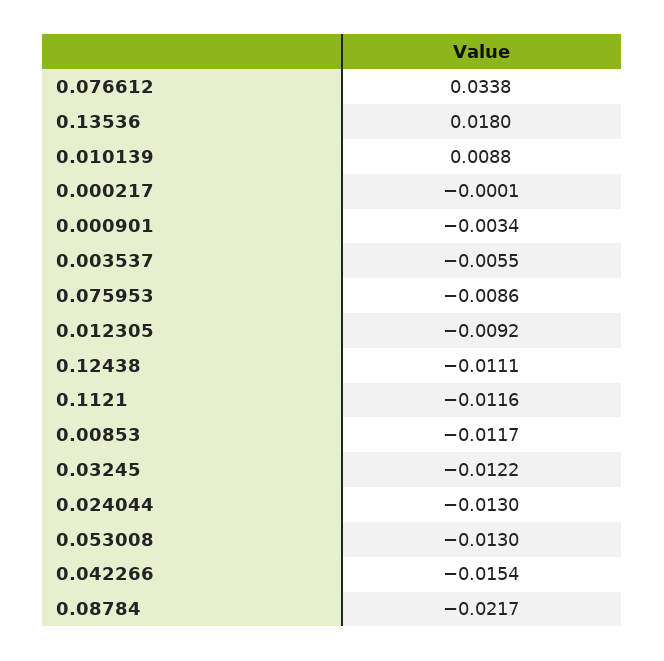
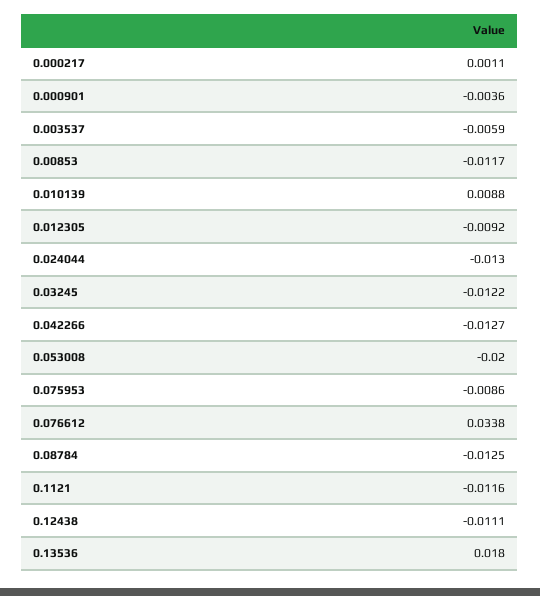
  {
    "0.076612": 0.0338,
    "0.13536": 0.018,
    "0.010139": 0.0088,
-   "0.000217": -0.0001,
+   "0.000217": 0.0011,
-   "0.000901": -0.0034,
+   "0.000901": -0.0036,
-   "0.003537": -0.0055,
+   "0.003537": -0.0059,
    "0.075953": -0.0086,
    "0.012305": -0.0092,
    "0.12438": -0.0111,
    "0.1121": -0.0116,
    "0.00853": -0.0117,
    "0.03245": -0.0122,
    "0.024044": -0.013,
-   "0.053008": -0.013,
+   "0.053008": -0.02,
-   "0.042266": -0.0154,
+   "0.042266": -0.0127,
-   "0.08784": -0.0217
+   "0.08784": -0.0125
  }

